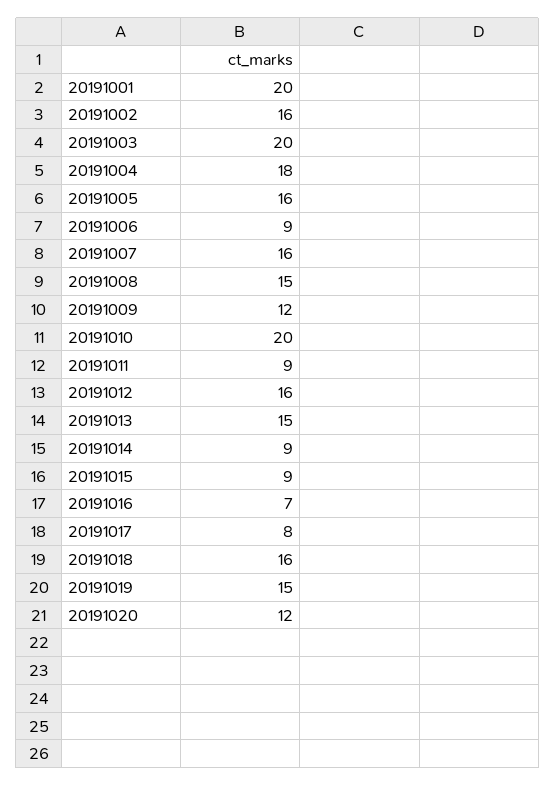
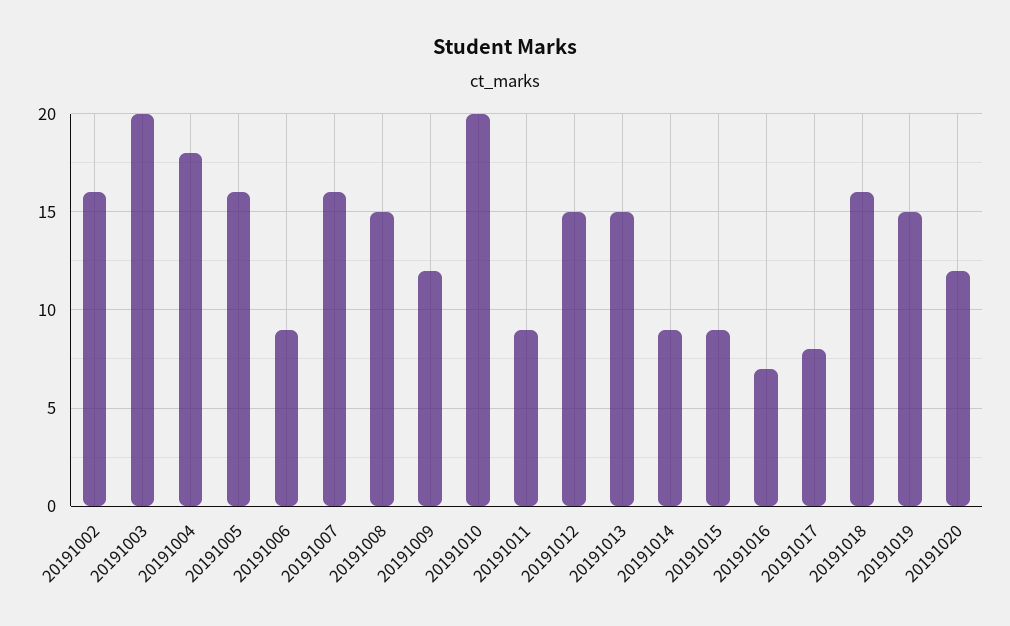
  {
-   "20191001": 20,
    "20191002": 16,
    "20191003": 20,
    "20191004": 18,
    "20191005": 16,
    "20191006": 9,
    "20191007": 16,
    "20191008": 15,
    "20191009": 12,
    "20191010": 20,
    "20191011": 9,
-   "20191012": 16,
+   "20191012": 15,
    "20191013": 15,
    "20191014": 9,
    "20191015": 9,
    "20191016": 7,
    "20191017": 8,
    "20191018": 16,
    "20191019": 15,
    "20191020": 12
  }

